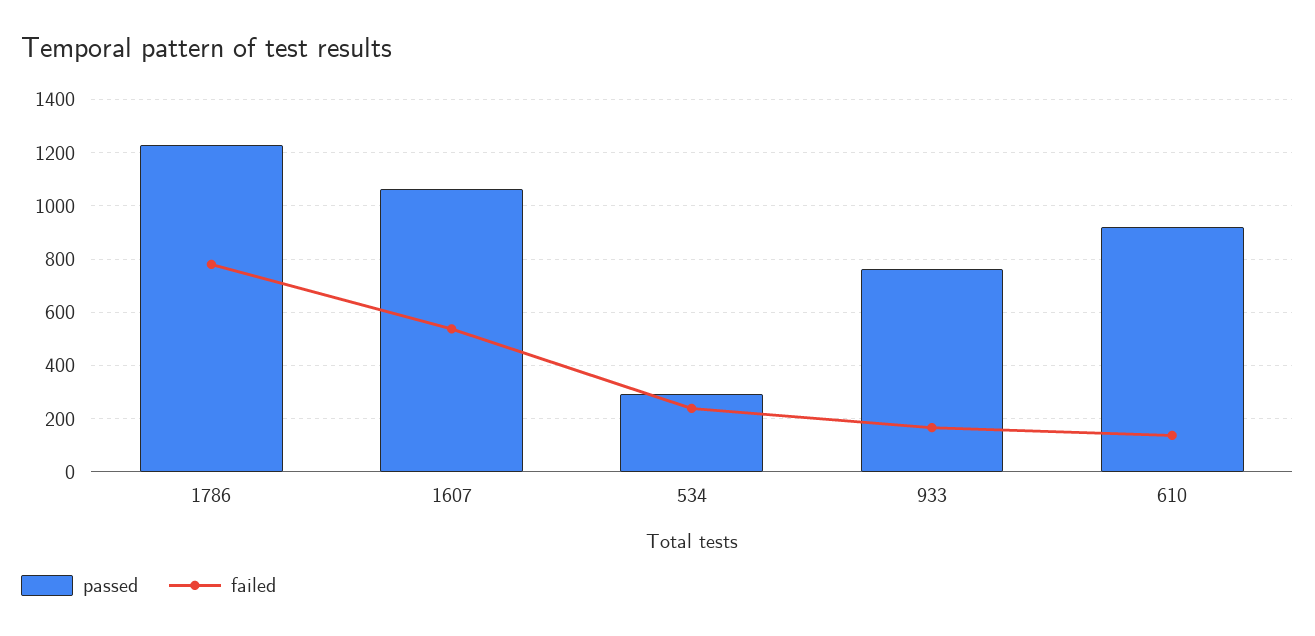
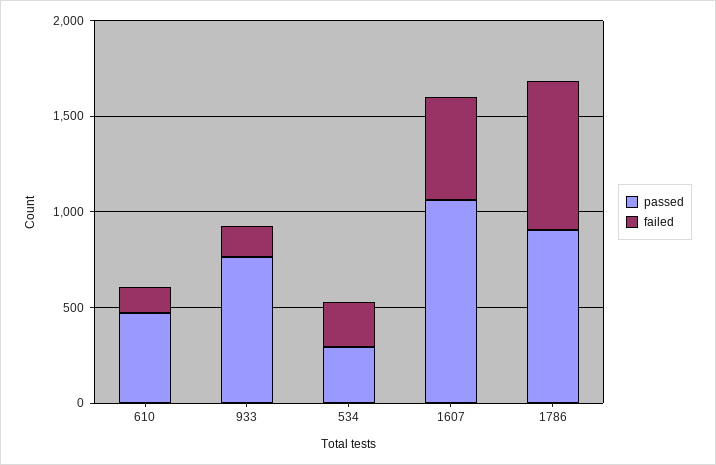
  {
    "passed": {
-     "1786": 1225,
+     "1786": 900,
      "1607": 1075,
      "534": 300,
      "933": 775,
-     "610": 925
+     "610": 500
    },
    "failed": {
      "1786": 775,
      "1607": 525,
      "534": 250,
      "933": 175,
      "610": 125
    }
  }

